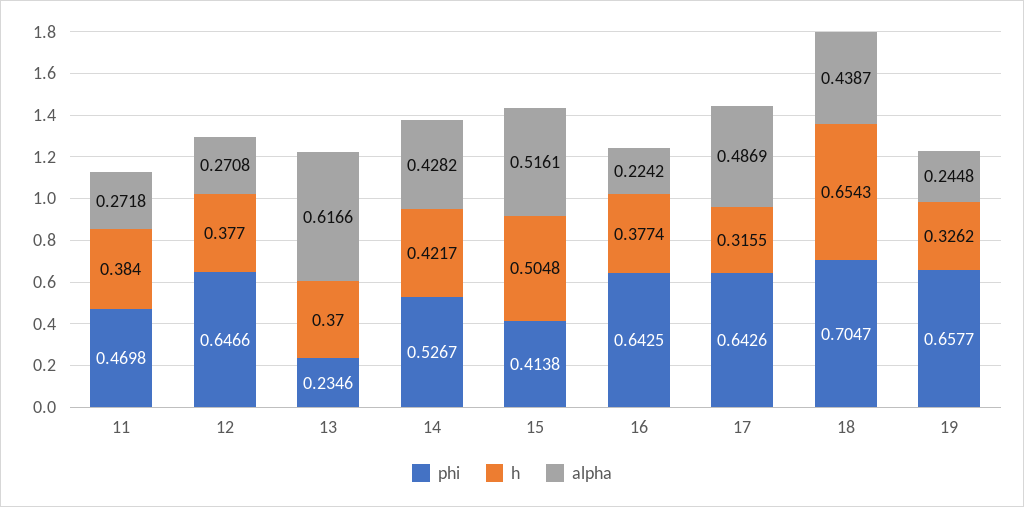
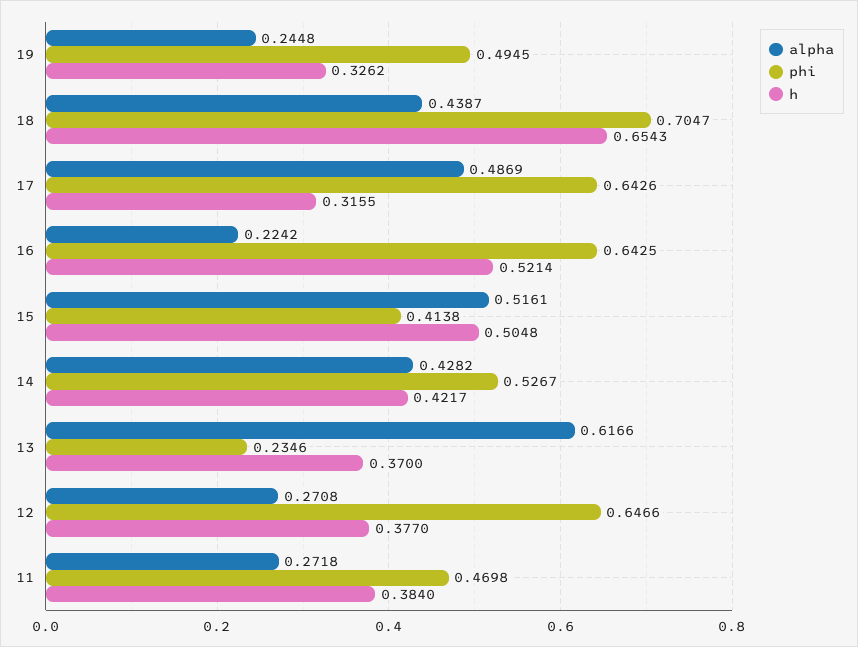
  {
    "phi": {
      "11": 0.4698,
      "12": 0.6466,
      "13": 0.2346,
      "14": 0.5267,
      "15": 0.4138,
      "16": 0.6425,
      "17": 0.6426,
      "18": 0.7047,
-     "19": 0.6577
+     "19": 0.4945
    },
    "h": {
      "11": 0.384,
      "12": 0.377,
      "13": 0.37,
      "14": 0.4217,
      "15": 0.5048,
-     "16": 0.3774,
+     "16": 0.5214,
      "17": 0.3155,
      "18": 0.6543,
      "19": 0.3262
    },
    "alpha": {
      "11": 0.2718,
      "12": 0.2708,
      "13": 0.6166,
      "14": 0.4282,
      "15": 0.5161,
      "16": 0.2242,
      "17": 0.4869,
      "18": 0.4387,
      "19": 0.2448
    }
  }

